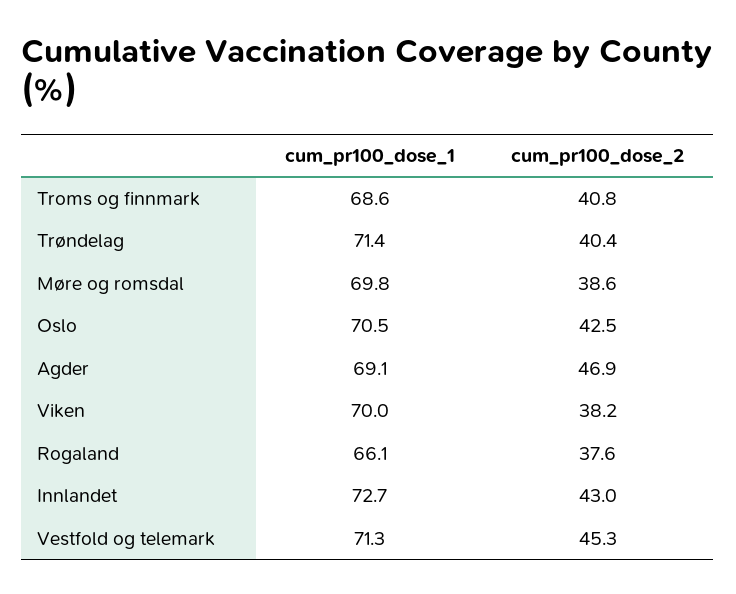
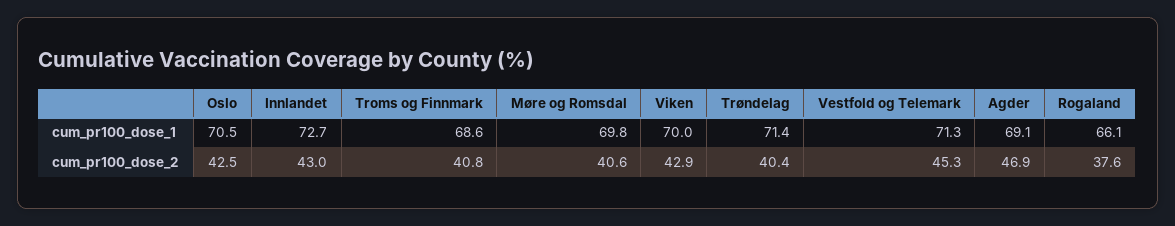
  {
    "cum_pr100_dose_1": {
      "Troms og finnmark": 68.6,
      "Trøndelag": 71.4,
      "Møre og romsdal": 69.8,
      "Oslo": 70.5,
      "Agder": 69.1,
      "Viken": 70,
      "Rogaland": 66.1,
      "Innlandet": 72.7,
      "Vestfold og telemark": 71.3
    },
    "cum_pr100_dose_2": {
      "Troms og finnmark": 40.8,
      "Trøndelag": 40.4,
-     "Møre og romsdal": 38.6,
+     "Møre og romsdal": 40.6,
      "Oslo": 42.5,
      "Agder": 46.9,
-     "Viken": 38.2,
+     "Viken": 42.9,
      "Rogaland": 37.6,
      "Innlandet": 43,
      "Vestfold og telemark": 45.3
    }
  }

